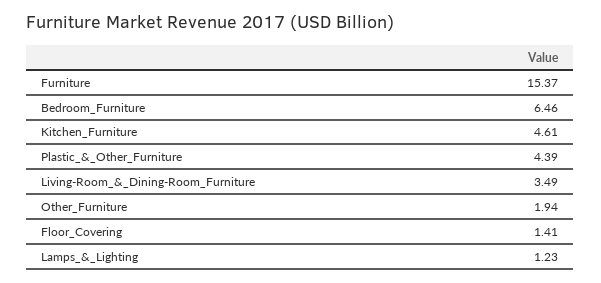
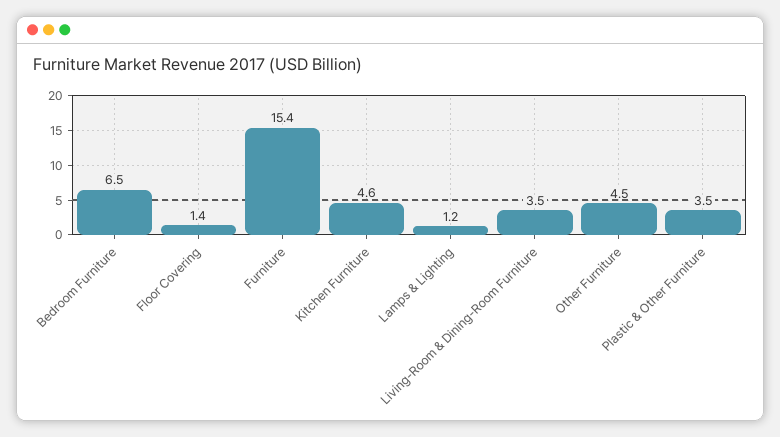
  {
    "Furniture": 15.37,
    "Bedroom_Furniture": 6.46,
    "Kitchen_Furniture": 4.61,
-   "Plastic_&_Other_Furniture": 4.39,
+   "Plastic_&_Other_Furniture": 3.5,
    "Living-Room_&_Dining-Room_Furniture": 3.49,
-   "Other_Furniture": 1.94,
+   "Other_Furniture": 4.5,
    "Floor_Covering": 1.41,
    "Lamps_&_Lighting": 1.23
  }

